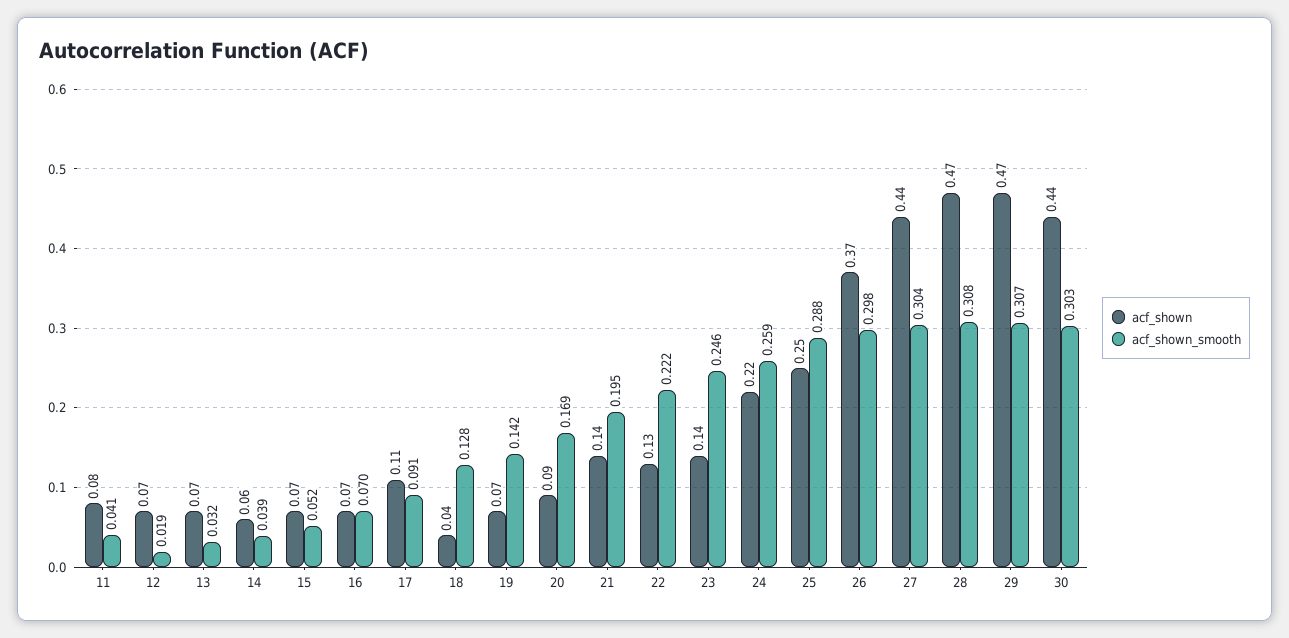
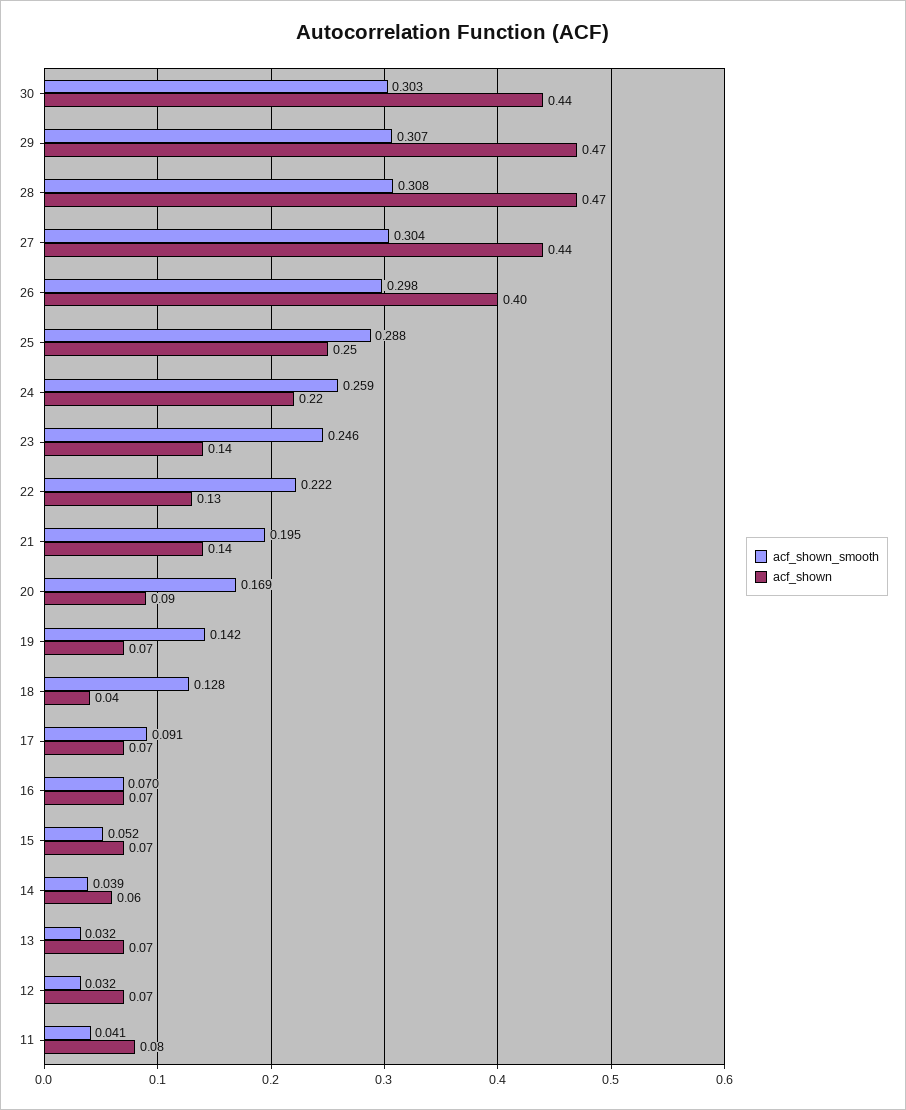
  {
    "acf_shown": {
      "11": 0.08,
      "12": 0.07,
      "13": 0.07,
      "14": 0.06,
      "15": 0.07,
      "16": 0.07,
-     "17": 0.11,
+     "17": 0.07,
      "18": 0.04,
      "19": 0.07,
      "20": 0.09,
      "21": 0.14,
      "22": 0.13,
      "23": 0.14,
      "24": 0.22,
      "25": 0.25,
-     "26": 0.37,
+     "26": 0.4,
      "27": 0.44,
      "28": 0.47,
      "29": 0.47,
      "30": 0.44
    },
    "acf_shown_smooth": {
      "11": 0.041,
-     "12": 0.019,
+     "12": 0.032,
      "13": 0.032,
      "14": 0.039,
      "15": 0.052,
      "16": 0.07,
      "17": 0.091,
      "18": 0.128,
      "19": 0.142,
      "20": 0.169,
      "21": 0.195,
      "22": 0.222,
      "23": 0.246,
      "24": 0.259,
      "25": 0.288,
      "26": 0.298,
      "27": 0.304,
      "28": 0.308,
      "29": 0.307,
      "30": 0.303
    }
  }

